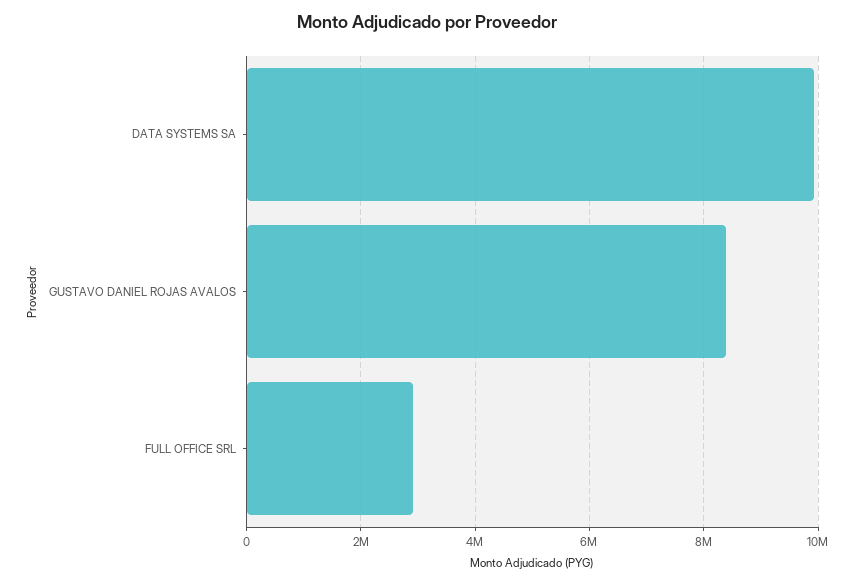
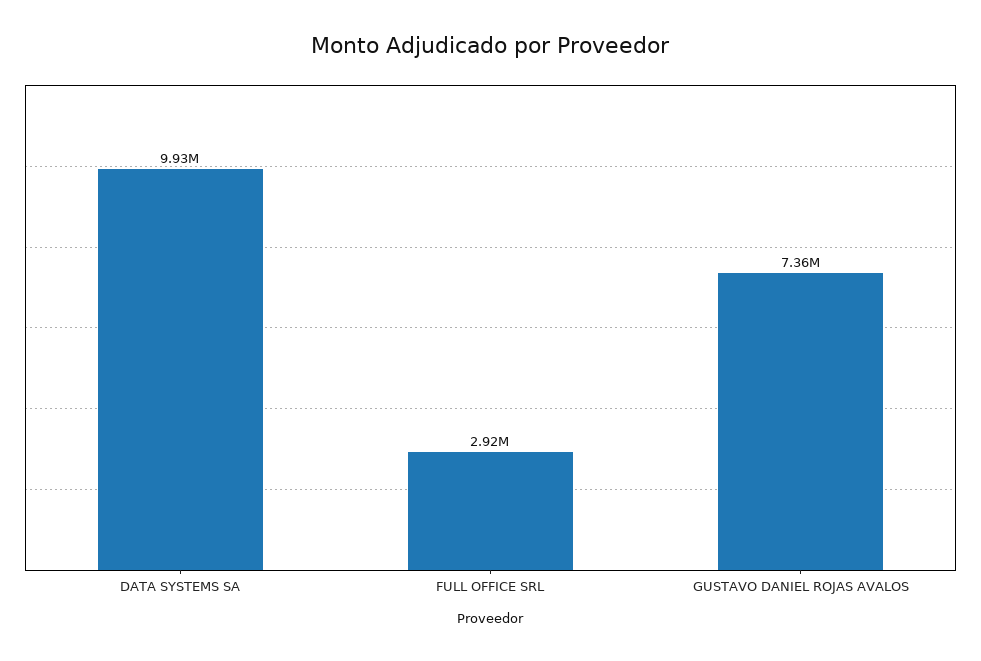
  {
    "DATA SYSTEMS SA": 9930000,
-   "GUSTAVO DANIEL ROJAS AVALOS": 8400000,
+   "GUSTAVO DANIEL ROJAS AVALOS": 7360000,
    "FULL OFFICE SRL": 2920000
  }

